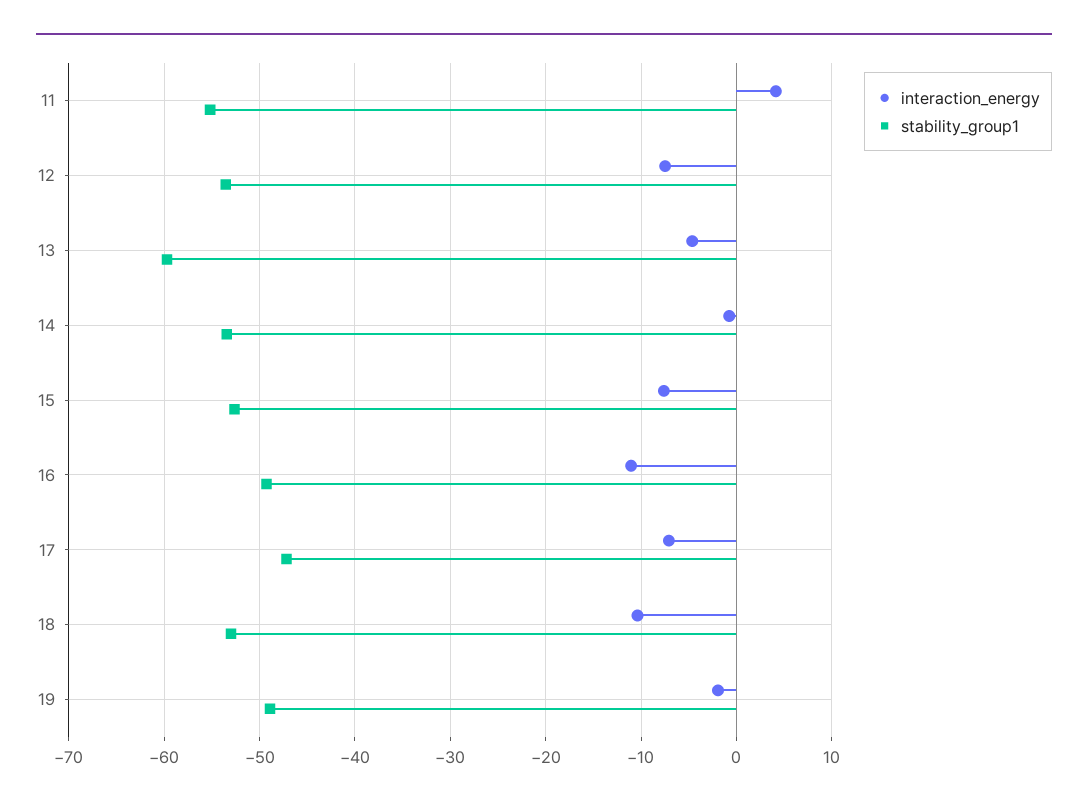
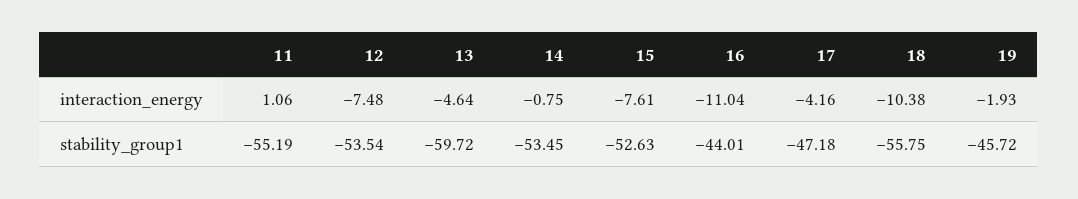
  {
    "interaction_energy": {
-     "11": 4,
+     "11": 1.06,
      "12": -7.48,
      "13": -4.64,
      "14": -0.75,
      "15": -7.61,
      "16": -11.04,
-     "17": -7,
+     "17": -4.16,
      "18": -10.38,
      "19": -1.93
    },
    "stability_group1": {
      "11": -55.19,
      "12": -53.54,
      "13": -59.72,
      "14": -53.45,
      "15": -52.63,
-     "16": -49,
+     "16": -44.01,
      "17": -47.18,
-     "18": -53,
+     "18": -55.75,
-     "19": -49
+     "19": -45.72
    }
  }

